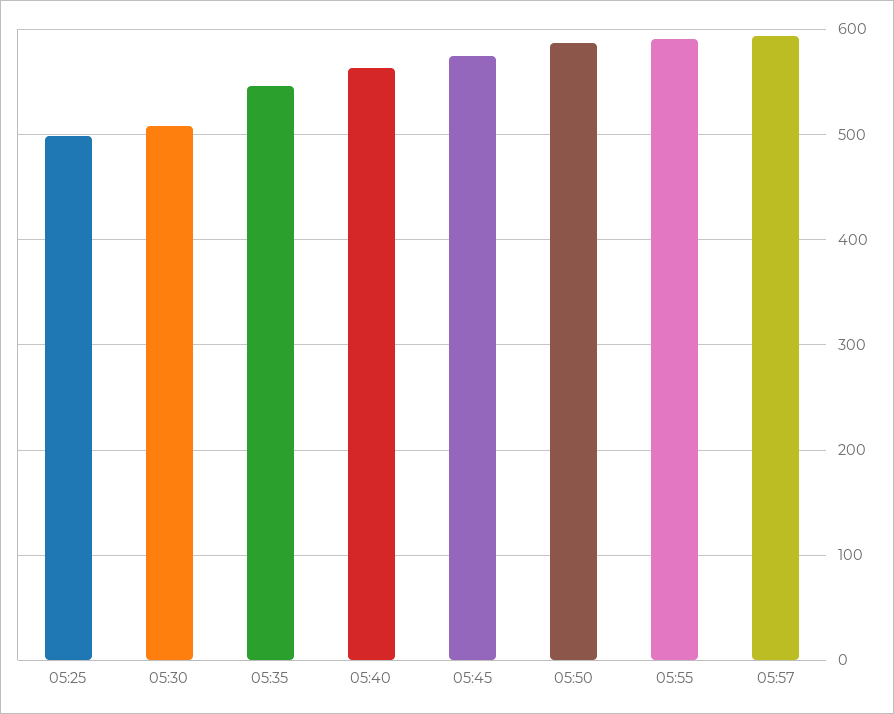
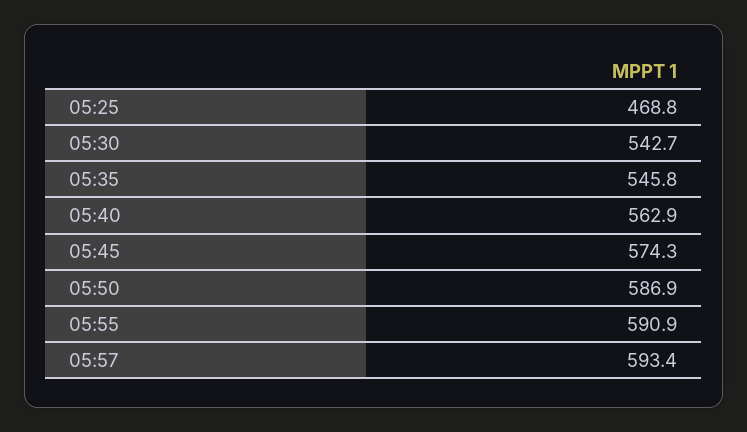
  {
-   "05:25": 500,
+   "05:25": 468.8,
-   "05:30": 510,
+   "05:30": 542.7,
    "05:35": 545.8,
    "05:40": 562.9,
    "05:45": 574.3,
    "05:50": 586.9,
    "05:55": 590.9,
    "05:57": 593.4
  }

